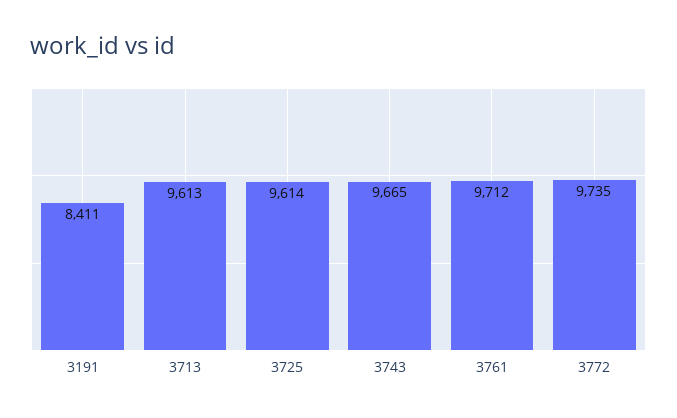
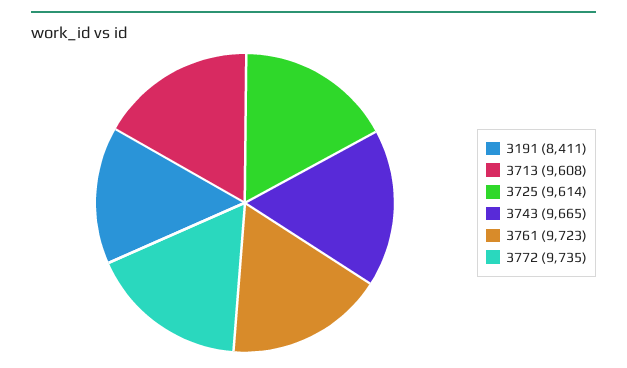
  {
    "3191": 8411,
-   "3713": 9613,
+   "3713": 9608,
    "3725": 9614,
    "3743": 9665,
-   "3761": 9712,
+   "3761": 9723,
    "3772": 9735
  }

